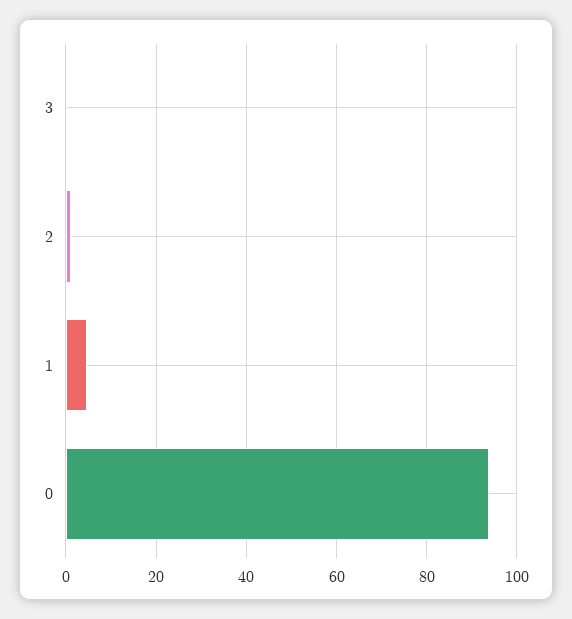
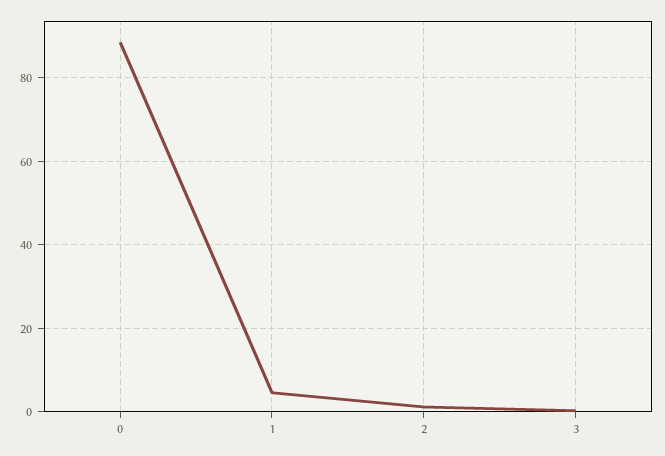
  {
    "3": 0,
    "2": 2,
    "1": 4,
-   "0": 94
+   "0": 88
  }

